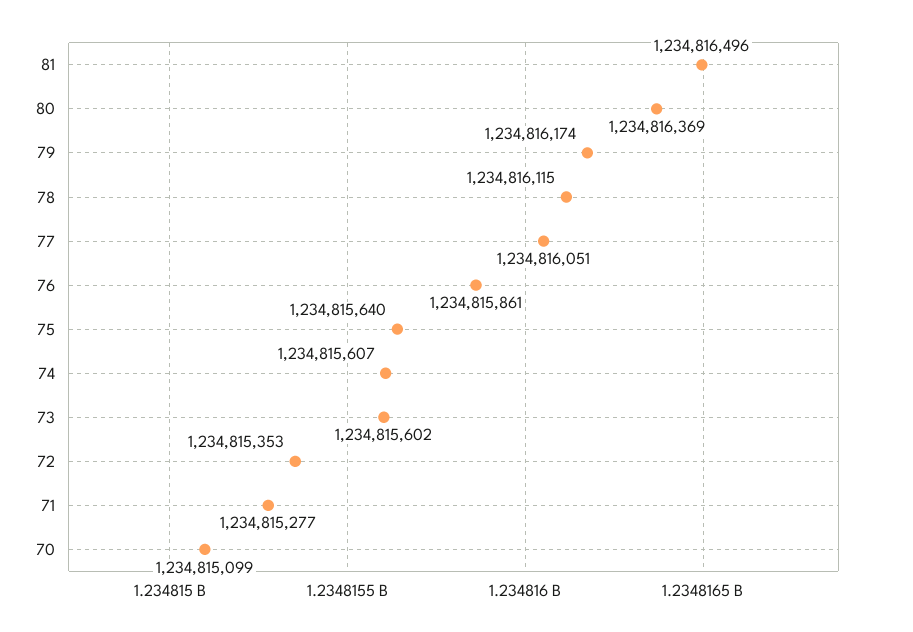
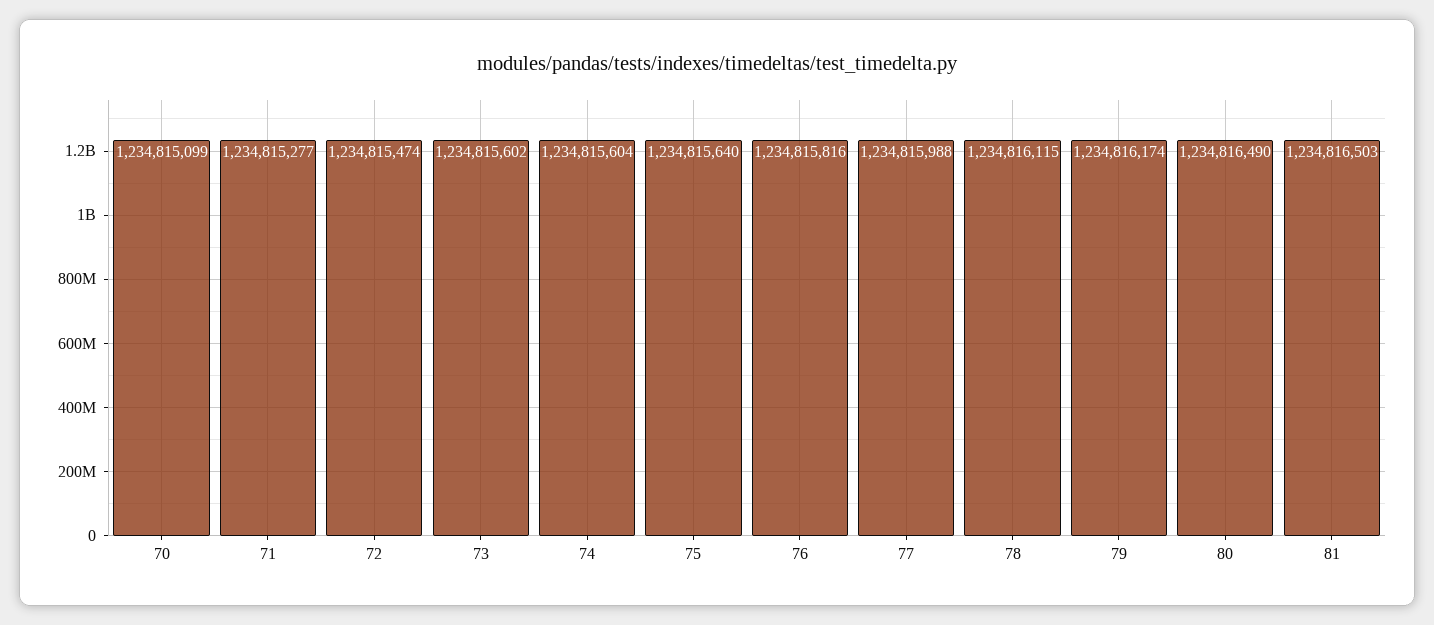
  {
-   "81": 1234816496,
+   "81": 1234816503,
-   "80": 1234816369,
+   "80": 1234816490,
    "79": 1234816174,
    "78": 1234816115,
-   "77": 1234816051,
+   "77": 1234815988,
-   "76": 1234815861,
+   "76": 1234815816,
    "75": 1234815640,
-   "74": 1234815607,
+   "74": 1234815604,
    "73": 1234815602,
-   "72": 1234815353,
+   "72": 1234815474,
    "71": 1234815277,
    "70": 1234815099
  }

